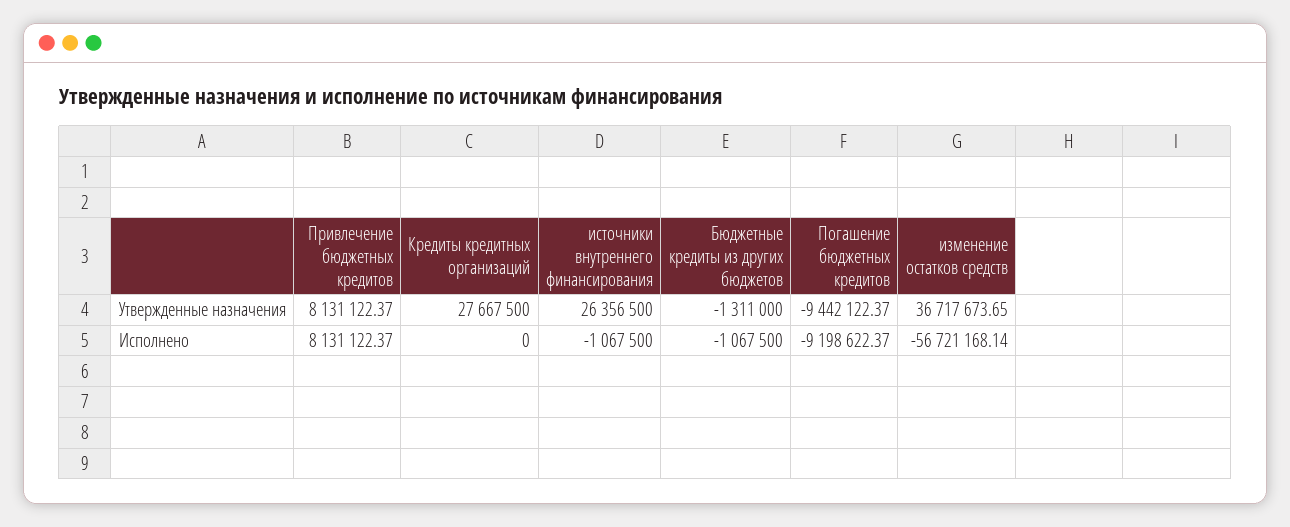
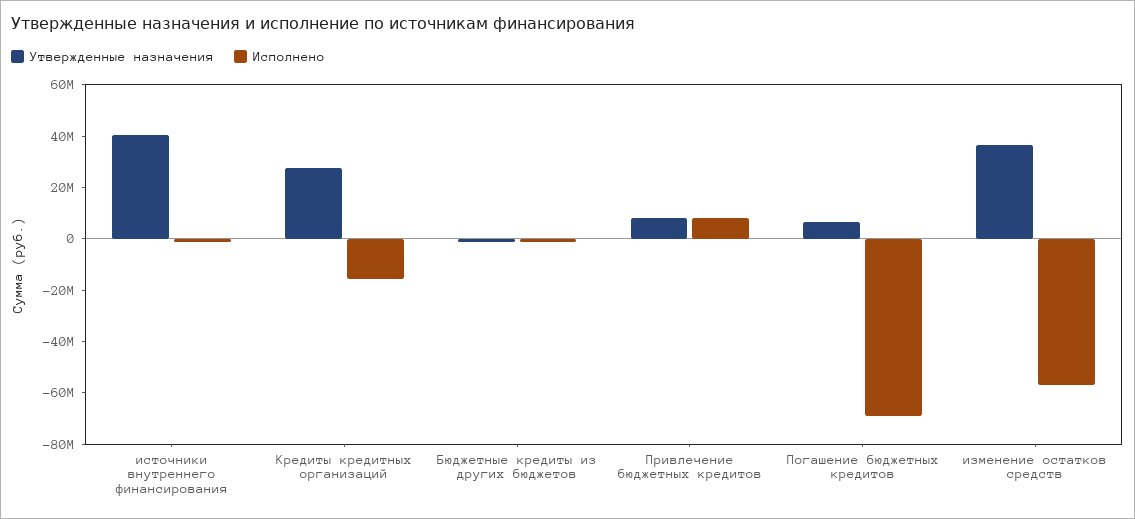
  {
    "Утвержденные назначения": {
      "Привлечение бюджетных кредитов": 8131122.37,
      "Кредиты кредитных организаций": 27667500,
-     "источники внутреннего финансирования": 26356500,
+     "источники внутреннего финансирования": 40000000,
      "Бюджетные кредиты из других бюджетов": -1311000,
-     "Погашение бюджетных кредитов": -9442122.37,
+     "Погашение бюджетных кредитов": 5000000,
      "изменение остатков средств": 36717673.65
    },
    "Исполнено": {
      "Привлечение бюджетных кредитов": 8131122.37,
-     "Кредиты кредитных организаций": 0,
+     "Кредиты кредитных организаций": -15000000,
      "источники внутреннего финансирования": -1067500,
      "Бюджетные кредиты из других бюджетов": -1067500,
-     "Погашение бюджетных кредитов": -9198622.37,
+     "Погашение бюджетных кредитов": -70000000,
      "изменение остатков средств": -56721168.14
    }
  }

